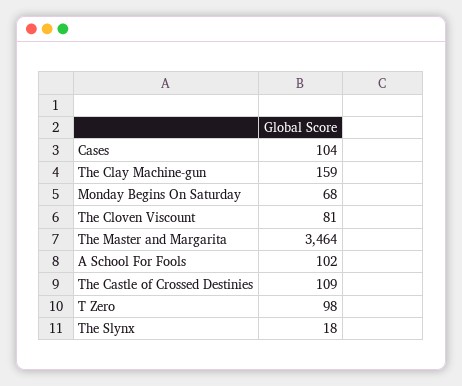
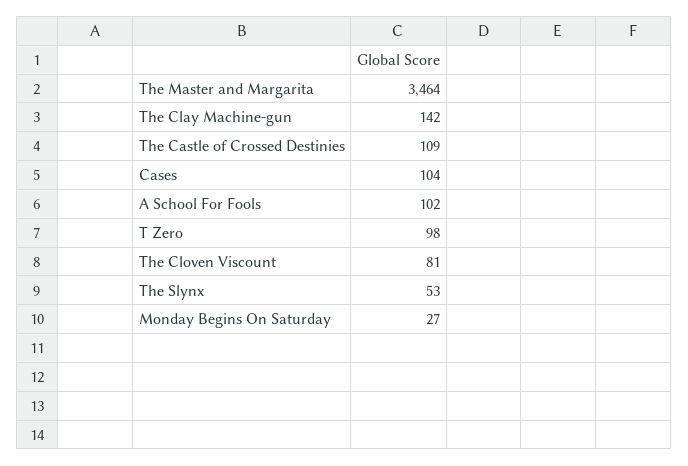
  {
    "Cases": 104,
-   "The Clay Machine-gun": 159,
+   "The Clay Machine-gun": 142,
-   "Monday Begins On Saturday": 68,
+   "Monday Begins On Saturday": 27,
    "The Cloven Viscount": 81,
    "The Master and Margarita": 3464,
    "A School For Fools": 102,
    "The Castle of Crossed Destinies": 109,
    "T Zero": 98,
-   "The Slynx": 18
+   "The Slynx": 53
  }

